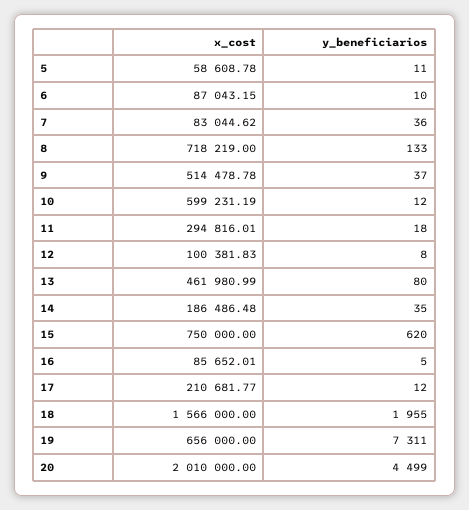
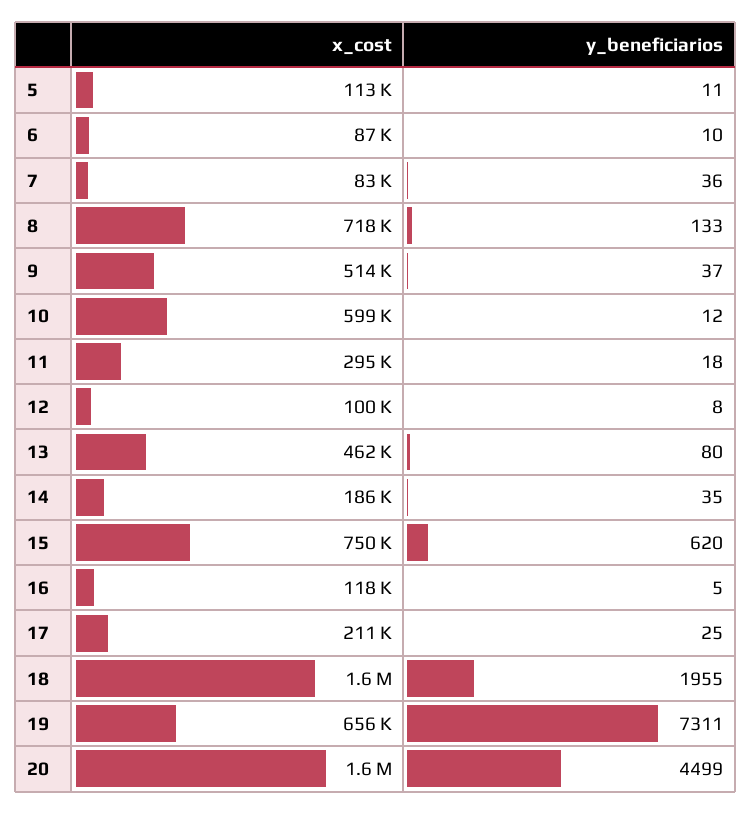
  {
    "x_cost": {
-     "5": 58608.78,
+     "5": 113000,
      "6": 87043.15,
      "7": 83044.62,
      "8": 718219,
      "9": 514478.78,
      "10": 599231.19,
      "11": 294816.01,
      "12": 100381.83,
      "13": 461980.99,
      "14": 186486.48,
      "15": 750000,
-     "16": 85652.01,
+     "16": 118000,
      "17": 210681.77,
      "18": 1566000,
      "19": 656000,
-     "20": 2010000
+     "20": 1600000
    },
    "y_beneficiarios": {
      "5": 11,
      "6": 10,
      "7": 36,
      "8": 133,
      "9": 37,
      "10": 12,
      "11": 18,
      "12": 8,
      "13": 80,
      "14": 35,
      "15": 620,
      "16": 5,
-     "17": 12,
+     "17": 25,
      "18": 1955,
      "19": 7311,
      "20": 4499
    }
  }

